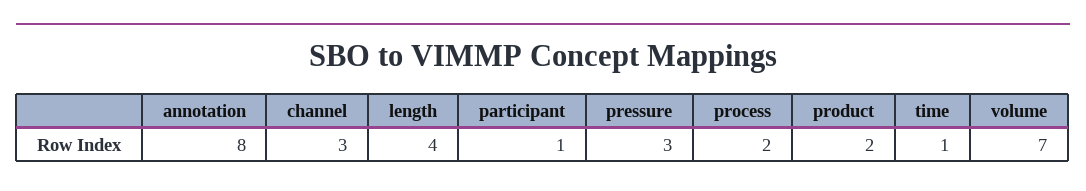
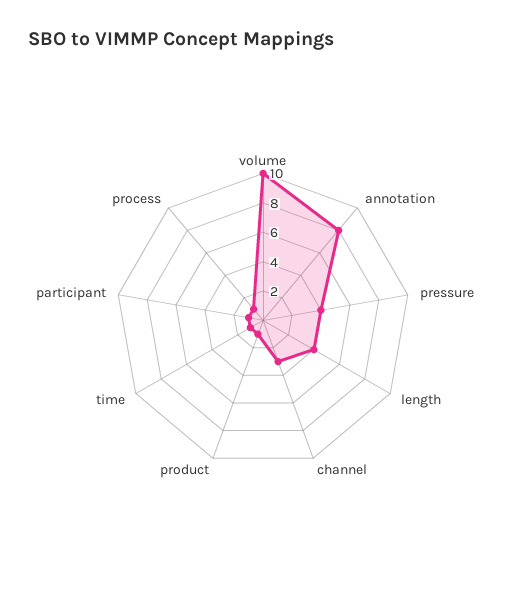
  {
    "annotation": 8,
    "channel": 3,
    "length": 4,
    "participant": 1,
-   "pressure": 3,
+   "pressure": 4,
-   "process": 2,
+   "process": 1,
-   "product": 2,
+   "product": 1,
    "time": 1,
-   "volume": 7
+   "volume": 10
  }

